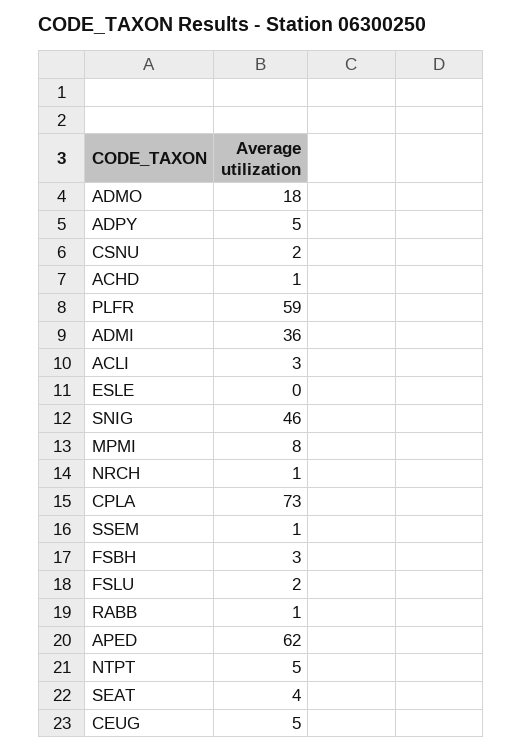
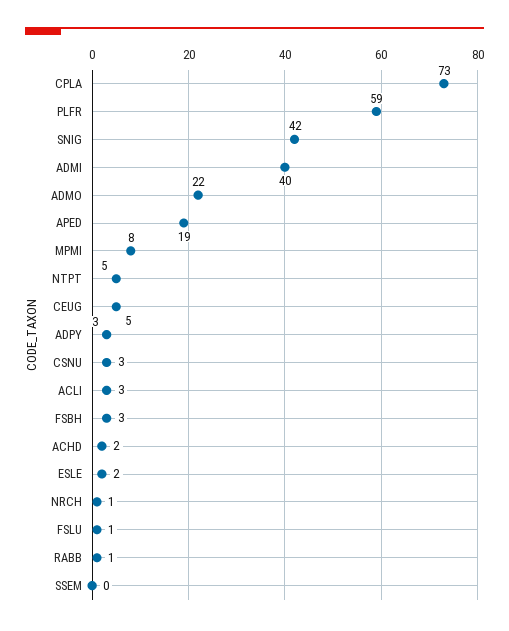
  {
-   "ADMO": 18,
+   "ADMO": 22,
-   "ADPY": 5,
+   "ADPY": 3,
-   "CSNU": 2,
+   "CSNU": 3,
-   "ACHD": 1,
+   "ACHD": 2,
    "PLFR": 59,
-   "ADMI": 36,
+   "ADMI": 40,
    "ACLI": 3,
-   "ESLE": 0,
+   "ESLE": 2,
-   "SNIG": 46,
+   "SNIG": 42,
    "MPMI": 8,
    "NRCH": 1,
    "CPLA": 73,
-   "SSEM": 1,
+   "SSEM": 0,
    "FSBH": 3,
-   "FSLU": 2,
+   "FSLU": 1,
    "RABB": 1,
-   "APED": 62,
+   "APED": 19,
    "NTPT": 5,
-   "SEAT": 4,
    "CEUG": 5
  }

